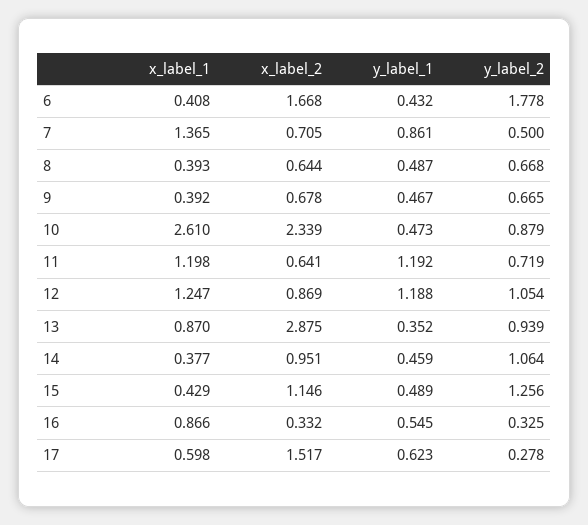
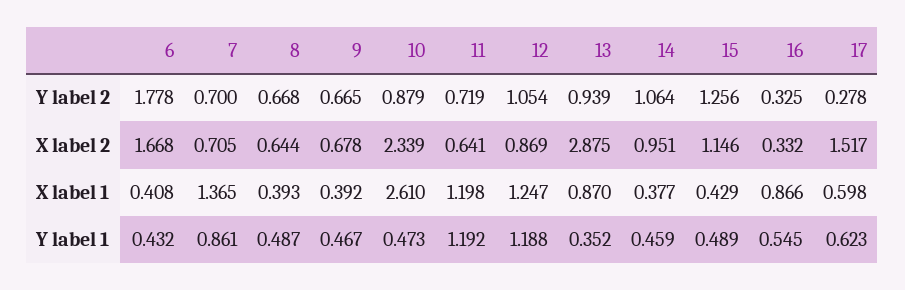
  {
    "x_label_1": {
      "6": 0.408,
      "7": 1.365,
      "8": 0.393,
      "9": 0.392,
      "10": 2.61,
      "11": 1.198,
      "12": 1.247,
      "13": 0.87,
      "14": 0.377,
      "15": 0.429,
      "16": 0.866,
      "17": 0.598
    },
    "x_label_2": {
      "6": 1.668,
      "7": 0.705,
      "8": 0.644,
      "9": 0.678,
      "10": 2.339,
      "11": 0.641,
      "12": 0.869,
      "13": 2.875,
      "14": 0.951,
      "15": 1.146,
      "16": 0.332,
      "17": 1.517
    },
    "y_label_1": {
      "6": 0.432,
      "7": 0.861,
      "8": 0.487,
      "9": 0.467,
      "10": 0.473,
      "11": 1.192,
      "12": 1.188,
      "13": 0.352,
      "14": 0.459,
      "15": 0.489,
      "16": 0.545,
      "17": 0.623
    },
    "y_label_2": {
      "6": 1.778,
-     "7": 0.5,
+     "7": 0.7,
      "8": 0.668,
      "9": 0.665,
      "10": 0.879,
      "11": 0.719,
      "12": 1.054,
      "13": 0.939,
      "14": 1.064,
      "15": 1.256,
      "16": 0.325,
      "17": 0.278
    }
  }

